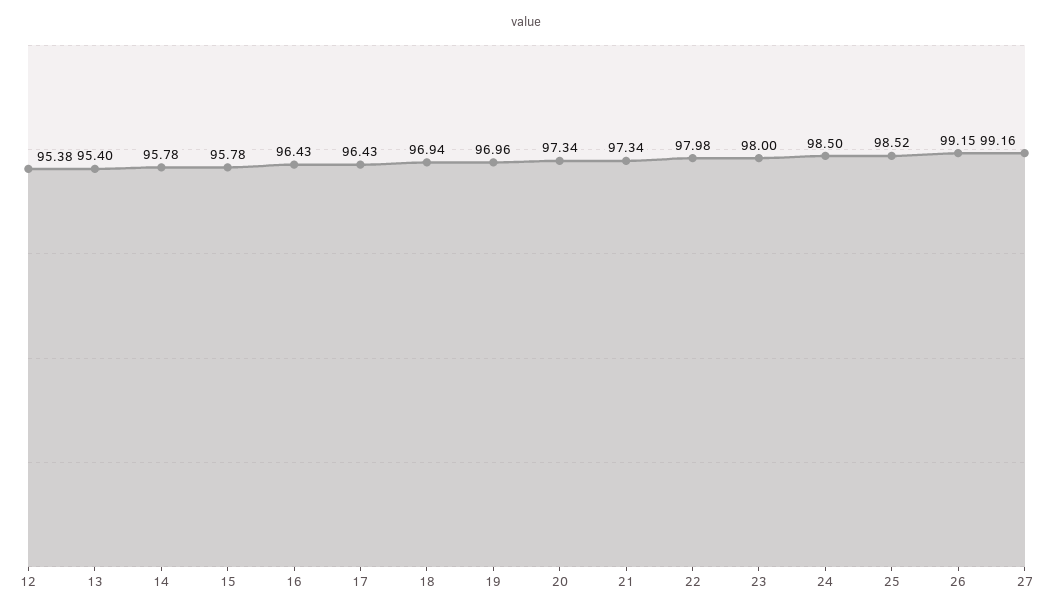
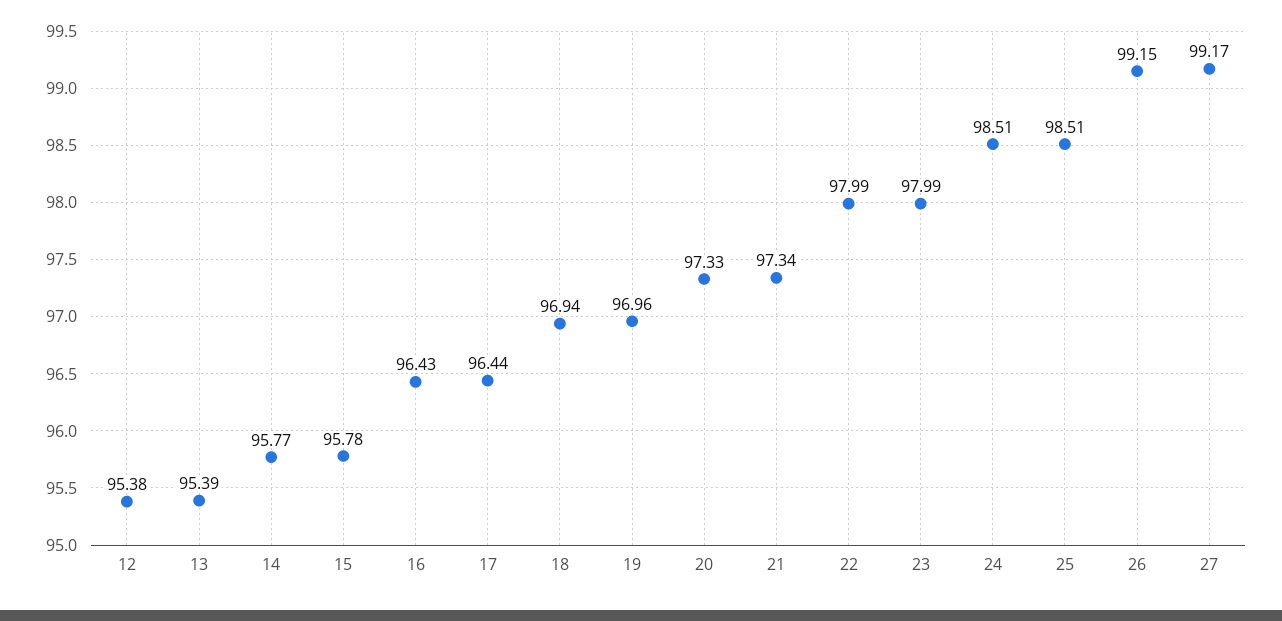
  {
    "12": 95.38,
-   "13": 95.4,
+   "13": 95.39,
-   "14": 95.78,
+   "14": 95.77,
    "15": 95.78,
    "16": 96.43,
-   "17": 96.43,
+   "17": 96.44,
    "18": 96.94,
    "19": 96.96,
-   "20": 97.34,
+   "20": 97.33,
    "21": 97.34,
-   "22": 97.98,
+   "22": 97.99,
-   "23": 98,
+   "23": 97.99,
-   "24": 98.5,
+   "24": 98.51,
-   "25": 98.52,
+   "25": 98.51,
    "26": 99.15,
-   "27": 99.16
+   "27": 99.17
  }

